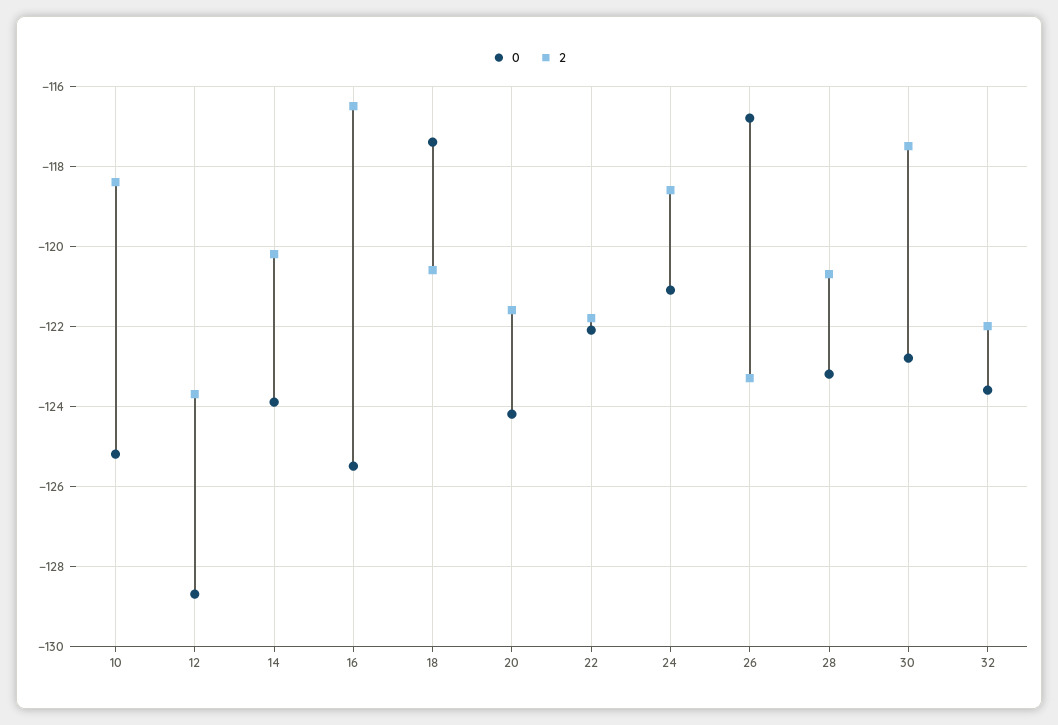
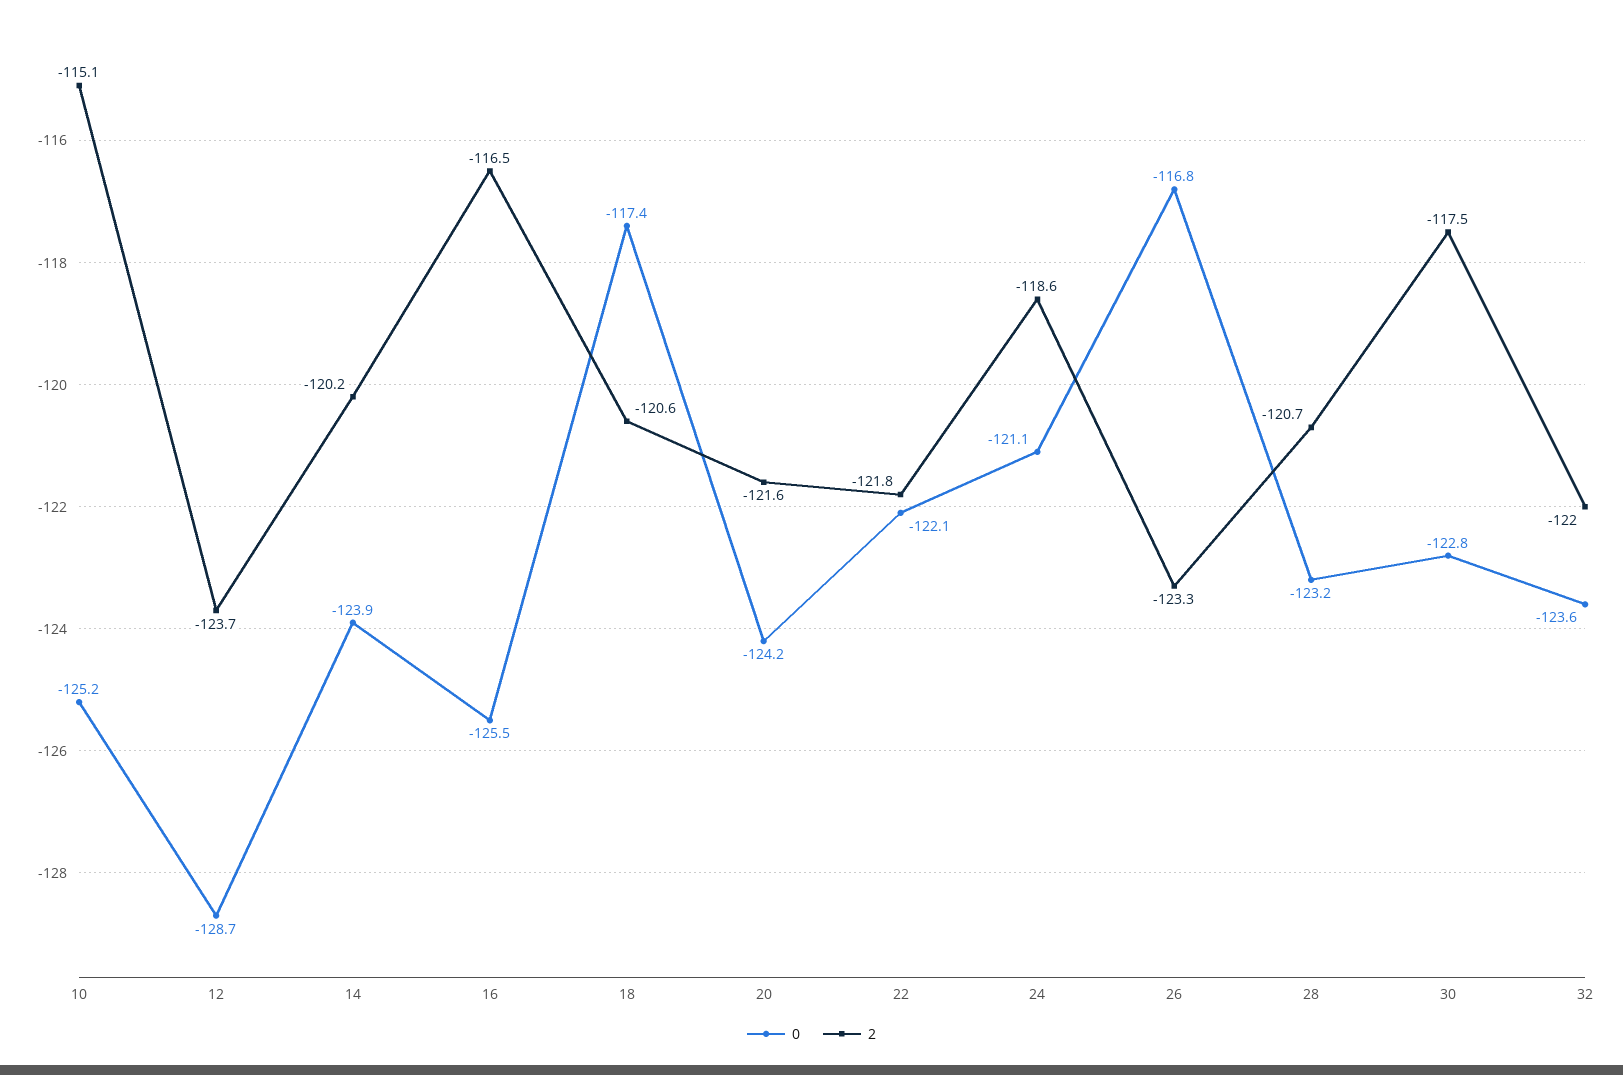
  {
    "0": {
      "10": -125.2,
      "12": -128.7,
      "14": -123.9,
      "16": -125.5,
      "18": -117.4,
      "20": -124.2,
      "22": -122.1,
      "24": -121.1,
      "26": -116.8,
      "28": -123.2,
      "30": -122.8,
      "32": -123.6
    },
    "2": {
-     "10": -118.5,
+     "10": -115.1,
      "12": -123.7,
      "14": -120.2,
      "16": -116.5,
      "18": -120.6,
      "20": -121.6,
      "22": -121.8,
      "24": -118.6,
      "26": -123.3,
      "28": -120.7,
      "30": -117.5,
      "32": -122
    }
  }

